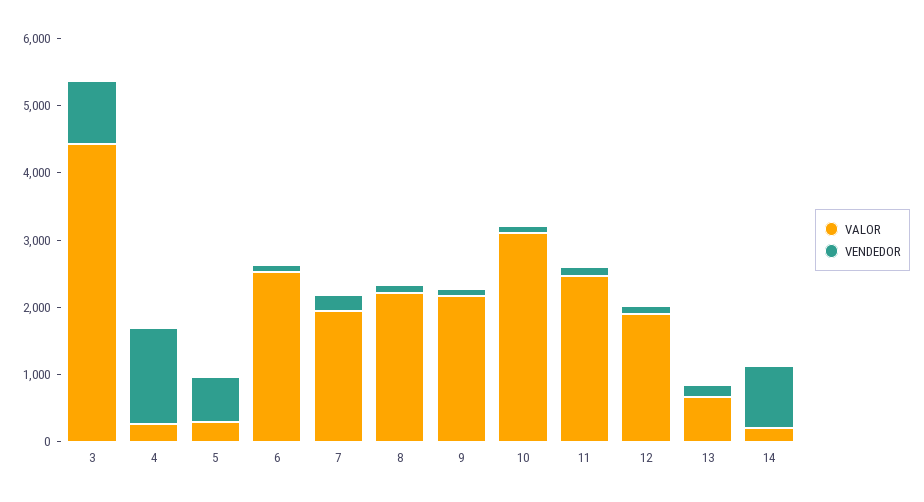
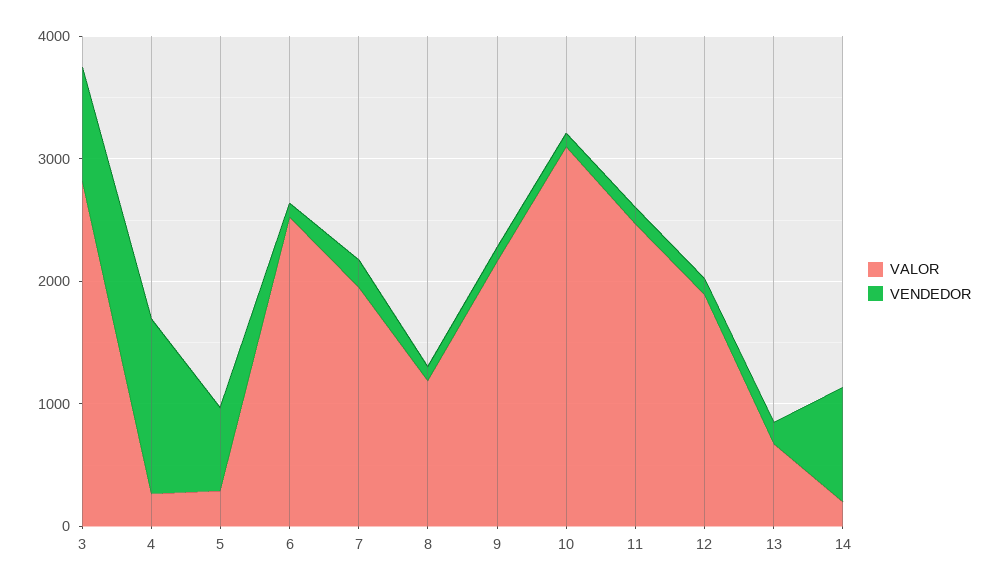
  {
    "VALOR": {
-     "3": 4400,
+     "3": 2800,
      "4": 200,
      "5": 200,
      "6": 2600,
      "7": 2000,
-     "8": 2200,
+     "8": 1200,
      "9": 2200,
      "10": 3000,
      "11": 2400,
      "12": 1800,
      "13": 600,
      "14": 200
    },
    "VENDEDOR": {
      "3": 1000,
      "4": 1400,
      "5": 600,
      "6": 200,
      "7": 200,
      "8": 200,
      "9": 200,
      "10": 200,
      "11": 200,
      "12": 200,
      "13": 200,
      "14": 1000
    }
  }

